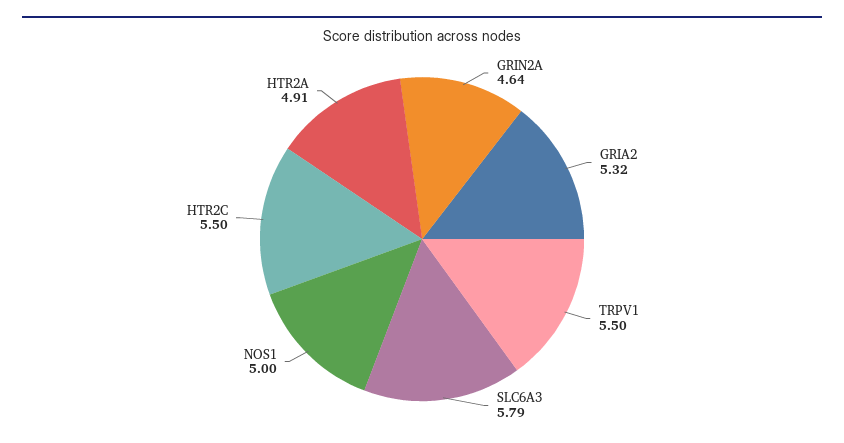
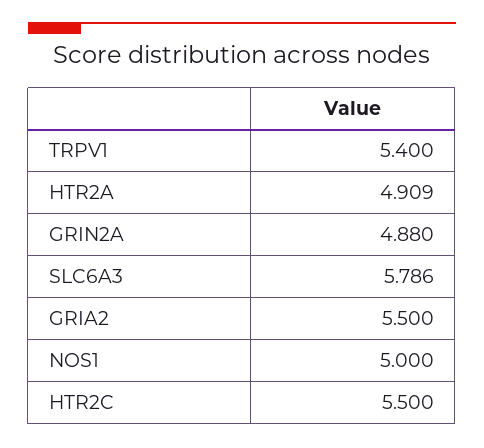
  {
-   "GRIN2A": 4.64,
+   "GRIN2A": 4.88,
-   "GRIA2": 5.32,
+   "GRIA2": 5.5,
-   "TRPV1": 5.5,
+   "TRPV1": 5.4,
    "SLC6A3": 5.786,
    "NOS1": 5,
    "HTR2C": 5.5,
    "HTR2A": 4.909
  }

